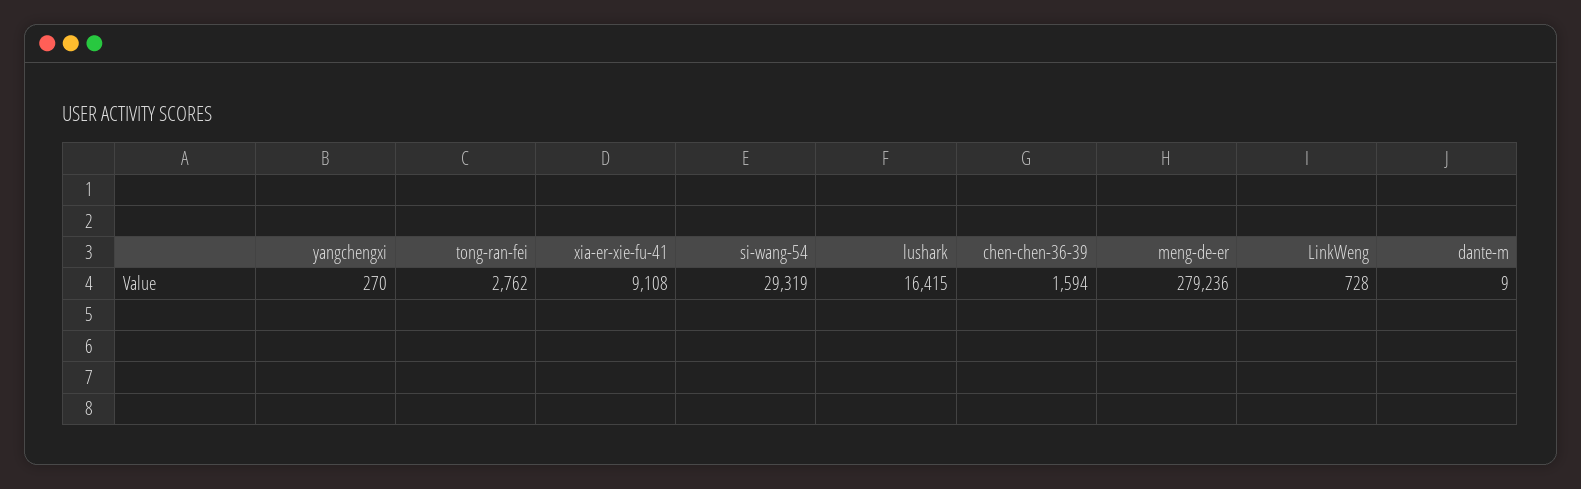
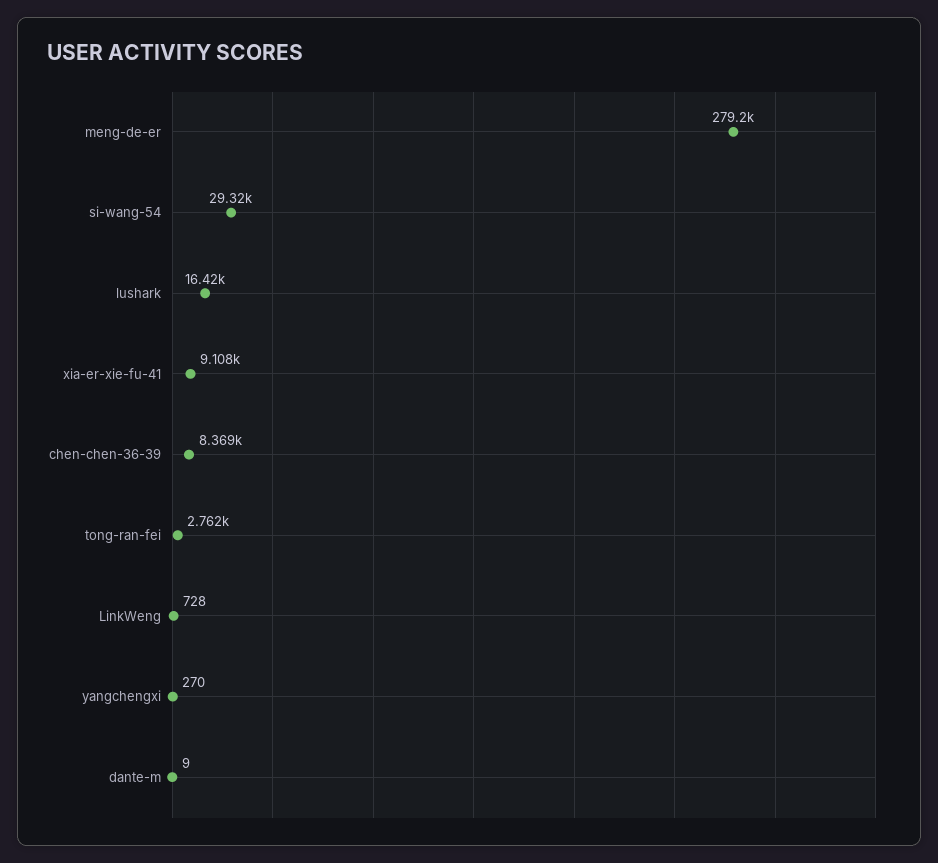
  {
    "yangchengxi": 270,
    "tong-ran-fei": 2762,
    "xia-er-xie-fu-41": 9108,
    "si-wang-54": 29319,
    "lushark": 16415,
-   "chen-chen-36-39": 1594,
+   "chen-chen-36-39": 8369,
    "meng-de-er": 279236,
    "LinkWeng": 728,
    "dante-m": 9
  }

